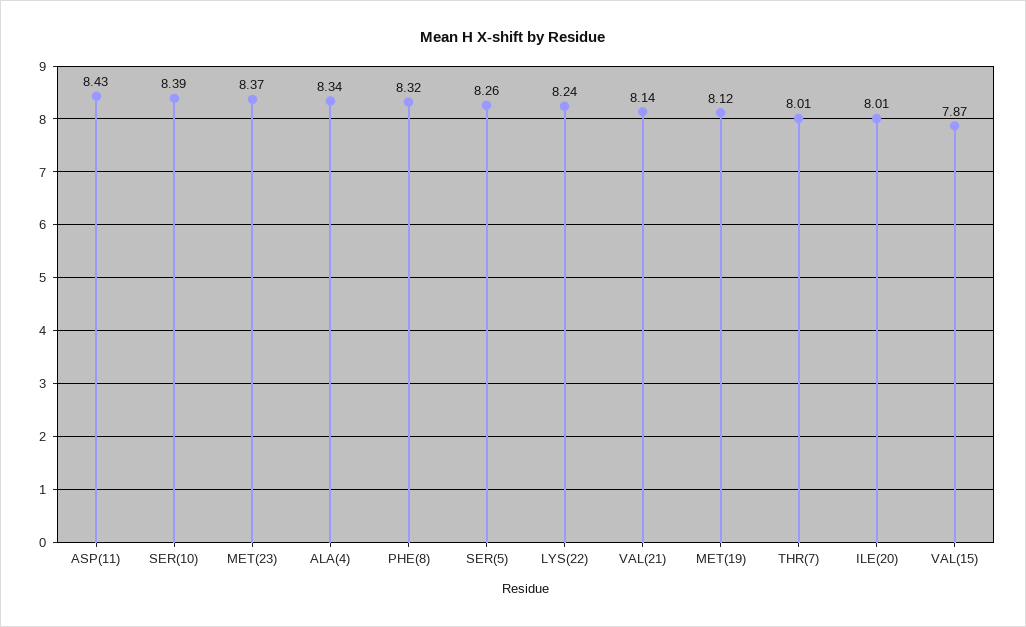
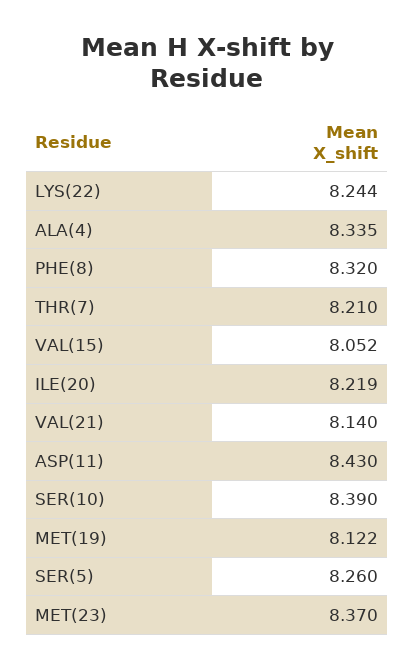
  {
    "ASP(11)": 8.43,
    "SER(10)": 8.39,
    "MET(23)": 8.37,
    "ALA(4)": 8.335,
    "PHE(8)": 8.32,
    "SER(5)": 8.26,
    "LYS(22)": 8.244,
    "VAL(21)": 8.14,
    "MET(19)": 8.122,
-   "THR(7)": 8.01,
+   "THR(7)": 8.21,
-   "ILE(20)": 8.01,
+   "ILE(20)": 8.219,
-   "VAL(15)": 7.87
+   "VAL(15)": 8.052
  }

